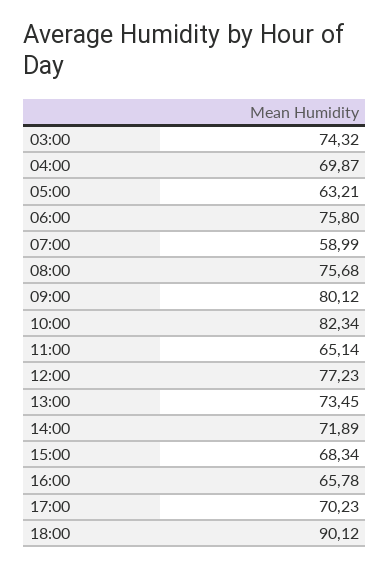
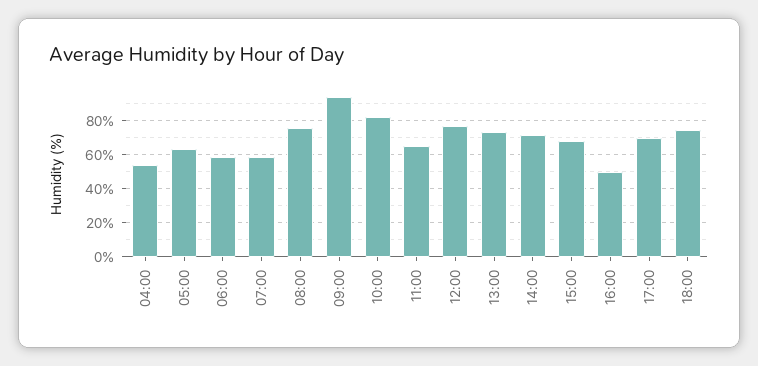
  {
-   "03:00": 74.32,
-   "04:00": 69.87,
+   "04:00": 55,
    "05:00": 63.21,
-   "06:00": 75.8,
+   "06:00": 60,
    "07:00": 58.99,
    "08:00": 75.68,
-   "09:00": 80.12,
+   "09:00": 95,
    "10:00": 82.34,
    "11:00": 65.14,
    "12:00": 77.23,
    "13:00": 73.45,
    "14:00": 71.89,
    "15:00": 68.34,
-   "16:00": 65.78,
+   "16:00": 50,
    "17:00": 70.23,
-   "18:00": 90.12
+   "18:00": 75
  }

